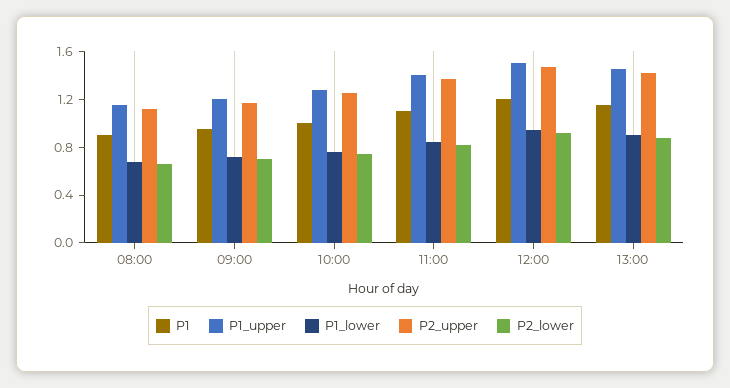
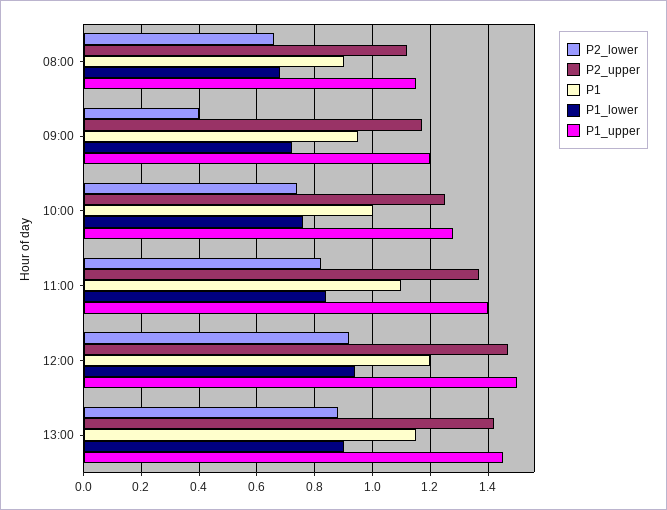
  {
    "P1": {
      "08:00": 0.9,
      "09:00": 0.95,
      "10:00": 1,
      "11:00": 1.1,
      "12:00": 1.2,
      "13:00": 1.15
    },
    "P1_upper": {
      "08:00": 1.15,
      "09:00": 1.2,
      "10:00": 1.3,
      "11:00": 1.4,
      "12:00": 1.5,
      "13:00": 1.45
    },
    "P1_lower": {
      "08:00": 0.7,
      "09:00": 0.7,
      "10:00": 0.75,
      "11:00": 0.85,
      "12:00": 0.95,
      "13:00": 0.9
    },
    "P2_upper": {
      "08:00": 1.1,
      "09:00": 1.15,
      "10:00": 1.25,
      "11:00": 1.35,
      "12:00": 1.45,
      "13:00": 1.4
    },
    "P2_lower": {
      "08:00": 0.65,
-     "09:00": 0.7,
+     "09:00": 0.4,
      "10:00": 0.75,
      "11:00": 0.8,
      "12:00": 0.9,
      "13:00": 0.9
    }
  }

